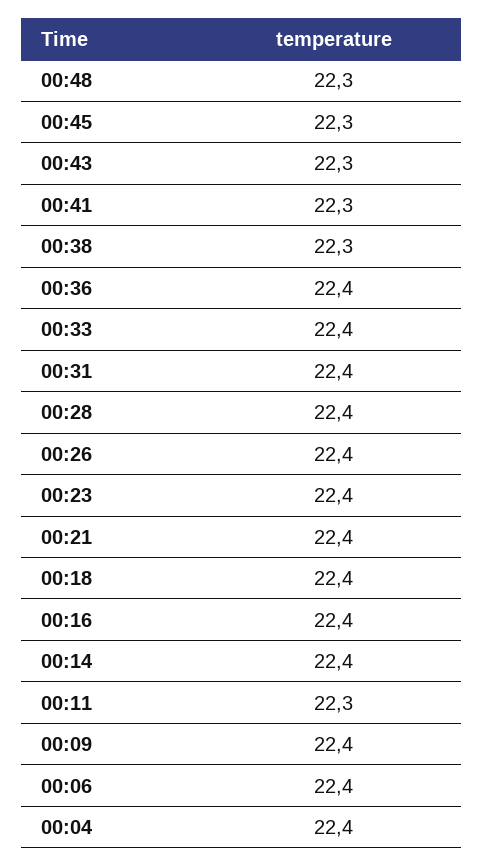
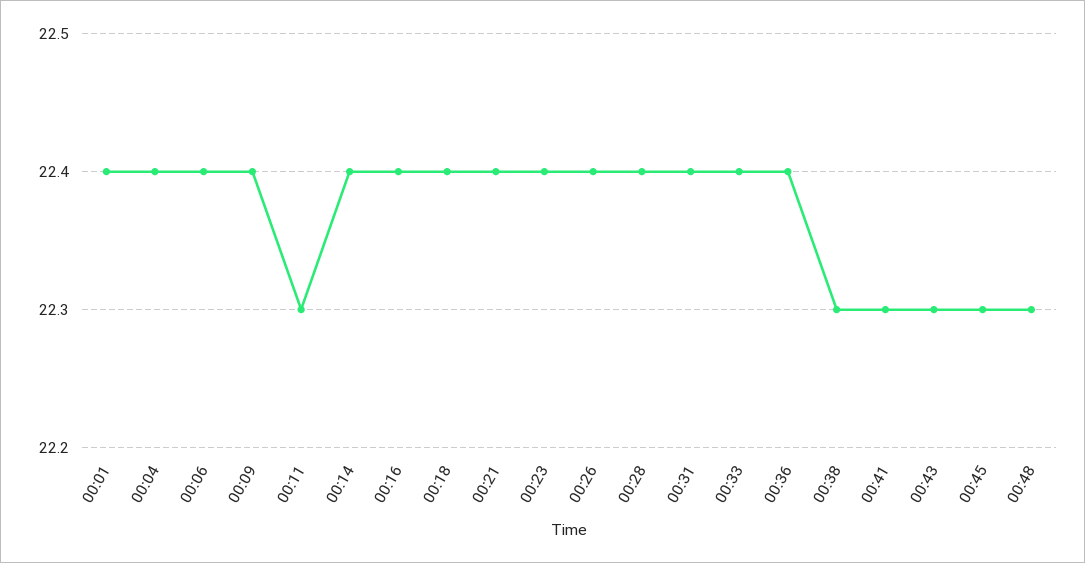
  {
    "00:48": 22.3,
    "00:45": 22.3,
    "00:43": 22.3,
    "00:41": 22.3,
    "00:38": 22.3,
    "00:36": 22.4,
    "00:33": 22.4,
    "00:31": 22.4,
    "00:28": 22.4,
    "00:26": 22.4,
    "00:23": 22.4,
    "00:21": 22.4,
    "00:18": 22.4,
    "00:16": 22.4,
    "00:14": 22.4,
    "00:11": 22.3,
    "00:09": 22.4,
    "00:06": 22.4,
-   "00:04": 22.4
+   "00:04": 22.4,
+   "00:01": 22.4
  }

